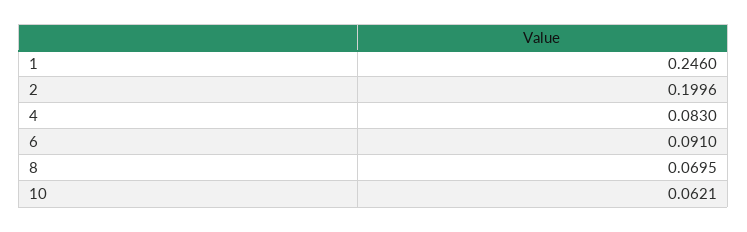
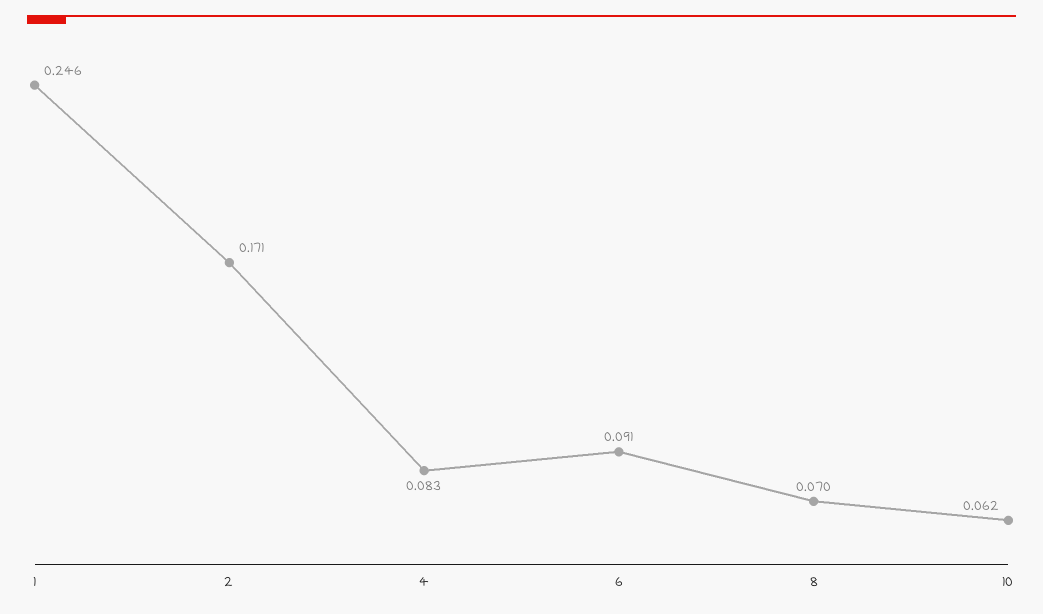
  {
    "1": 0.246,
-   "2": 0.1996,
+   "2": 0.171,
    "4": 0.083,
    "6": 0.091,
    "8": 0.0695,
    "10": 0.0621
  }

